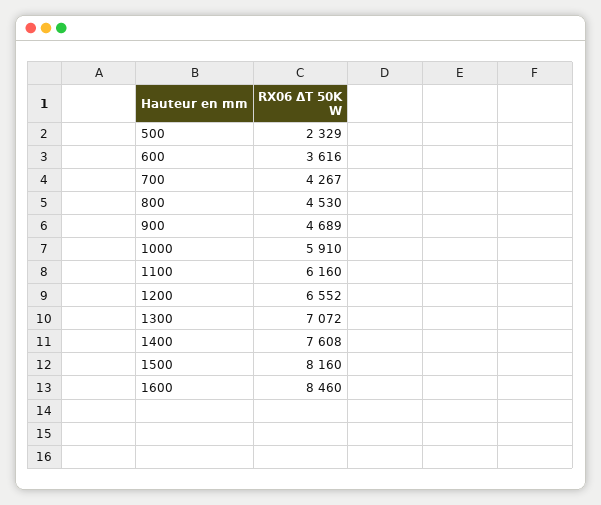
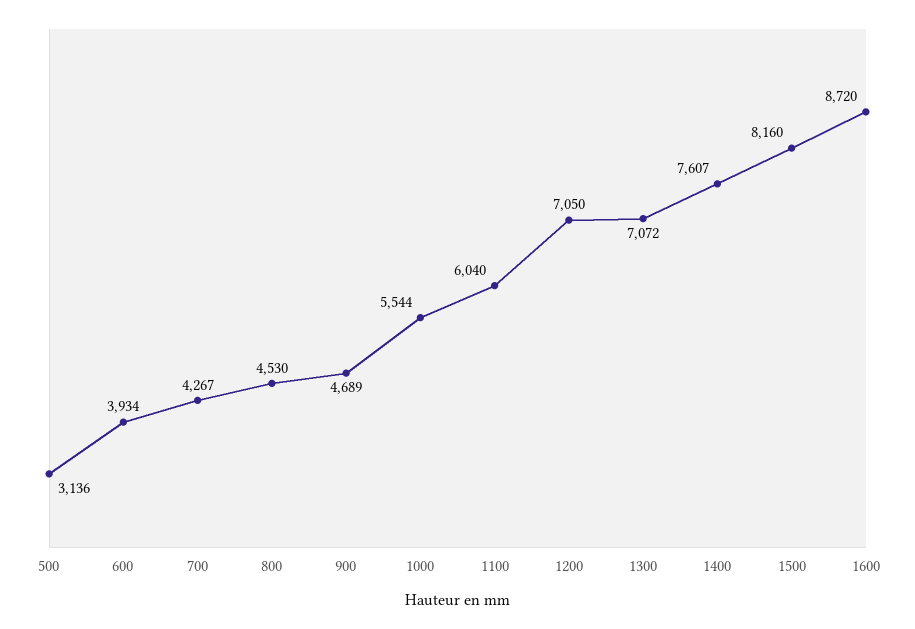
  {
-   "500": 2329,
+   "500": 3136,
-   "600": 3616,
+   "600": 3934,
    "700": 4267,
    "800": 4530,
    "900": 4689,
-   "1000": 5910,
+   "1000": 5544,
-   "1100": 6160,
+   "1100": 6040,
-   "1200": 6552,
+   "1200": 7050,
    "1300": 7072,
-   "1400": 7608,
+   "1400": 7607,
    "1500": 8160,
-   "1600": 8460
+   "1600": 8720
  }

